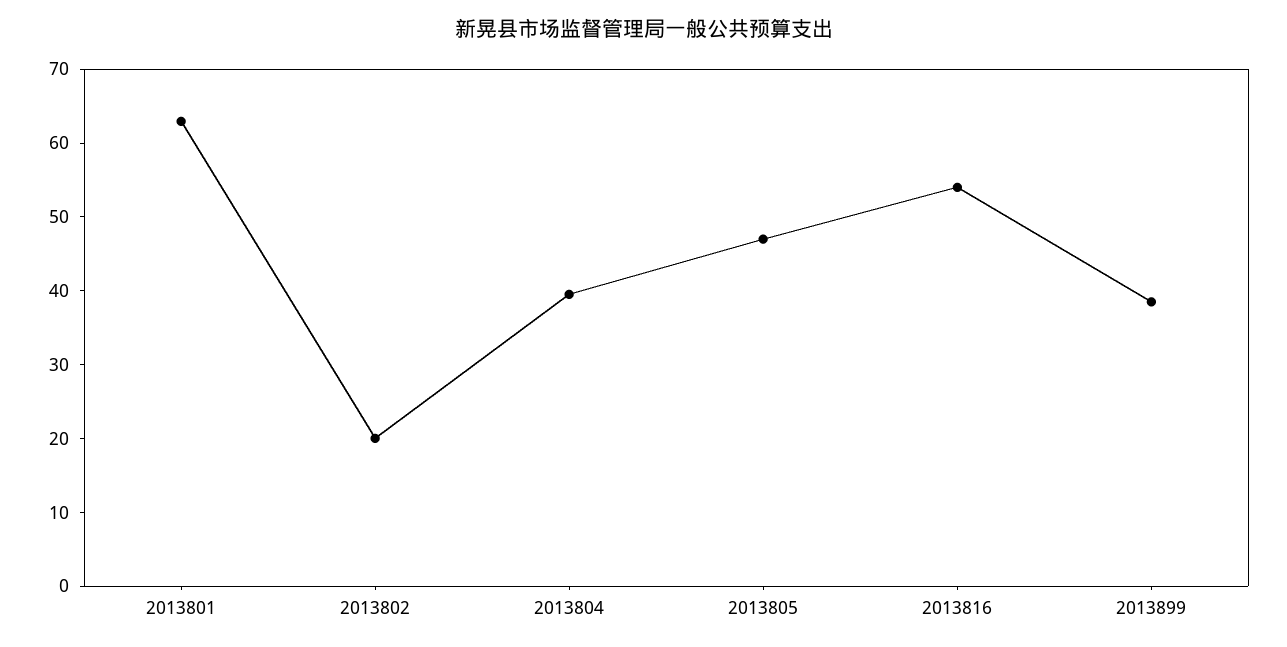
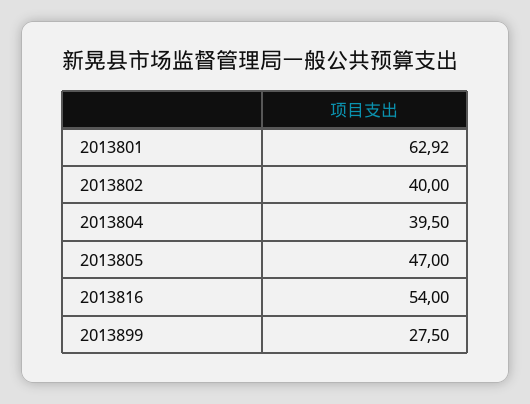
  {
    "2013801": 62.92,
-   "2013802": 20,
+   "2013802": 40,
    "2013804": 39.5,
    "2013805": 47,
    "2013816": 54,
-   "2013899": 38
+   "2013899": 27.5
  }

